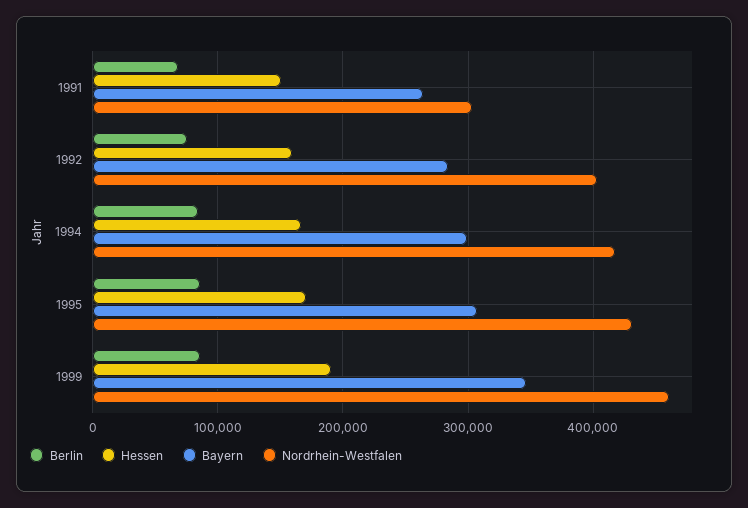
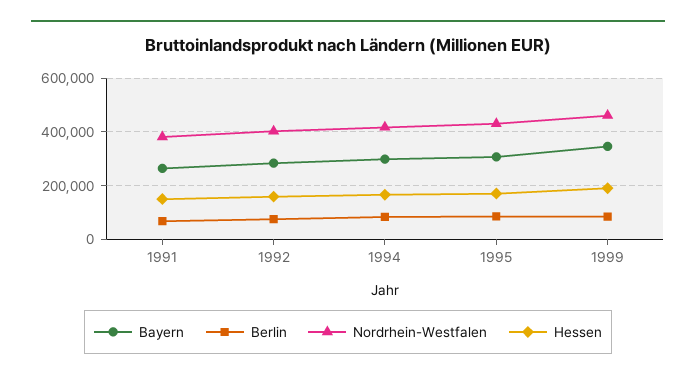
  {
    "Berlin": {
      "1991": 70000,
      "1992": 80000,
      "1994": 80000,
      "1995": 90000,
      "1999": 90000
    },
    "Hessen": {
      "1991": 150000,
      "1992": 160000,
      "1994": 170000,
      "1995": 170000,
      "1999": 190000
    },
    "Bayern": {
      "1991": 260000,
      "1992": 280000,
      "1994": 300000,
      "1995": 310000,
      "1999": 350000
    },
    "Nordrhein-Westfalen": {
-     "1991": 300000,
+     "1991": 375000,
      "1992": 400000,
      "1994": 420000,
      "1995": 430000,
      "1999": 460000
    }
  }

